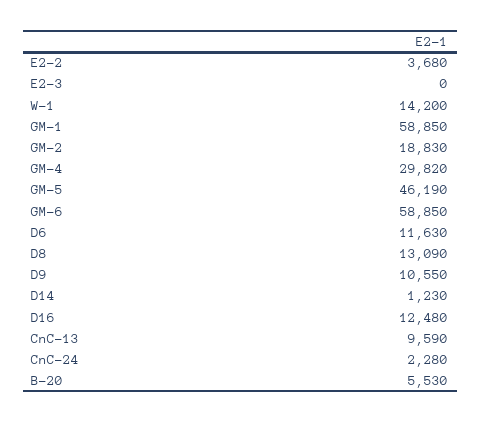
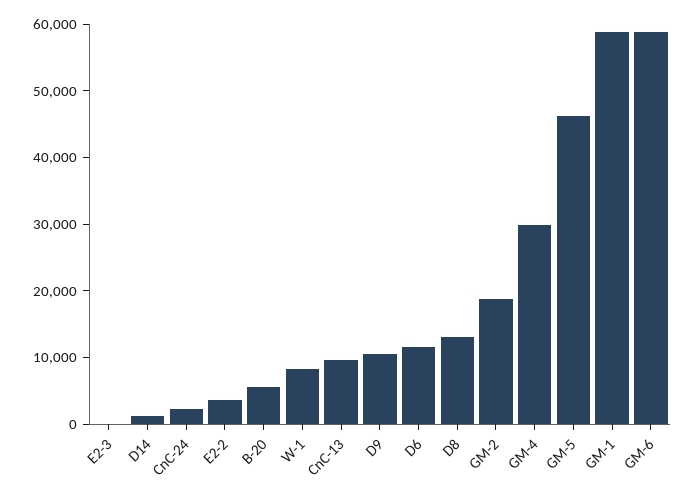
  {
    "E2-2": 3680,
    "E2-3": 0,
-   "W-1": 14200,
+   "W-1": 8000,
    "GM-1": 58850,
    "GM-2": 18830,
    "GM-4": 29820,
    "GM-5": 46190,
    "GM-6": 58850,
    "D6": 11630,
    "D8": 13090,
    "D9": 10550,
    "D14": 1230,
-   "D16": 12480,
    "CnC-13": 9590,
    "CnC-24": 2280,
    "B-20": 5530
  }

